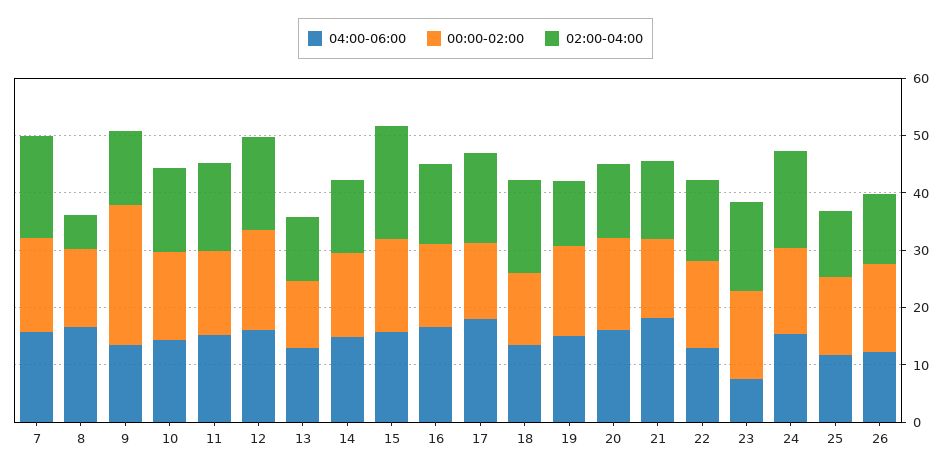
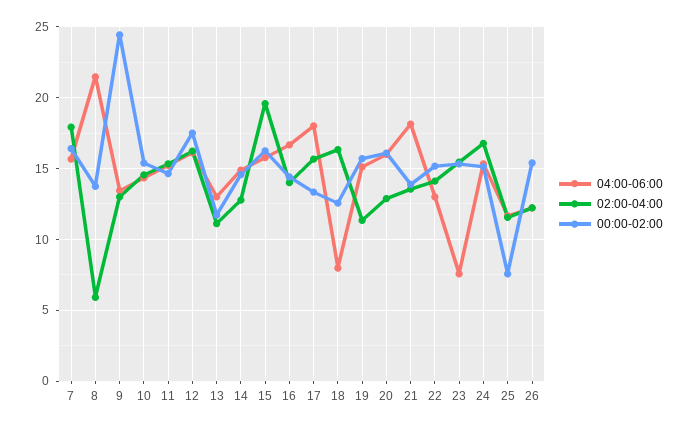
  {
    "04:00-06:00": {
      "7": 15.5,
-     "8": 16,
+     "8": 21.5,
      "9": 13.5,
      "10": 14.5,
      "11": 15,
      "12": 16,
      "13": 13,
      "14": 15,
      "15": 16,
      "16": 16.5,
      "17": 18,
-     "18": 14,
+     "18": 8,
      "19": 15,
      "20": 16,
      "21": 18,
      "22": 13,
      "23": 7.5,
      "24": 15.5,
      "25": 11.5,
      "26": 12
    },
    "00:00-02:00": {
      "7": 16.5,
      "8": 13.5,
      "9": 24.5,
      "10": 15.5,
      "11": 14.5,
      "12": 17.5,
      "13": 11.5,
      "14": 14.5,
      "15": 16.5,
      "16": 14.5,
      "17": 13.5,
      "18": 12.5,
      "19": 15.5,
      "20": 16,
      "21": 14,
      "22": 15,
      "23": 15.5,
      "24": 15,
-     "25": 14,
+     "25": 7.5,
      "26": 15.5
    },
    "02:00-04:00": {
      "7": 18,
      "8": 6,
      "9": 13,
      "10": 14.5,
      "11": 15.5,
      "12": 16,
      "13": 11,
      "14": 13,
      "15": 19.5,
      "16": 14,
      "17": 15.5,
      "18": 16.5,
      "19": 11.5,
      "20": 13,
      "21": 13.5,
      "22": 14,
      "23": 15.5,
      "24": 17,
      "25": 11.5,
      "26": 12
    }
  }

